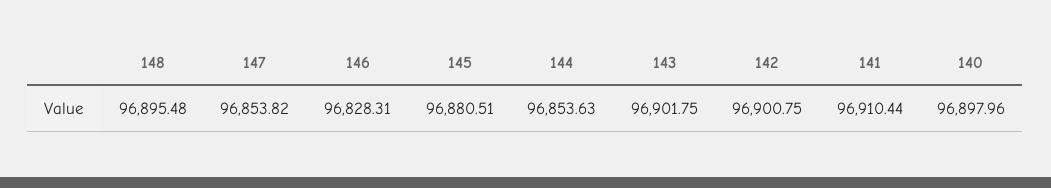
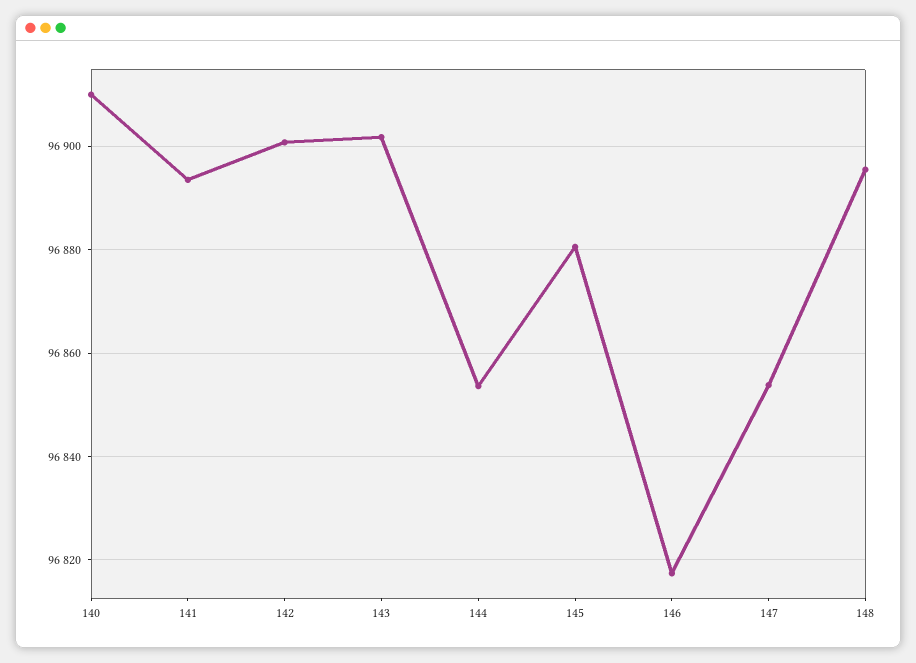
  {
    "148": 96895.48,
    "147": 96853.82,
-   "146": 96828.31,
+   "146": 96818,
    "145": 96880.51,
    "144": 96853.63,
    "143": 96901.75,
    "142": 96900.75,
-   "141": 96910.44,
+   "141": 96894,
-   "140": 96897.96
+   "140": 96910
  }

